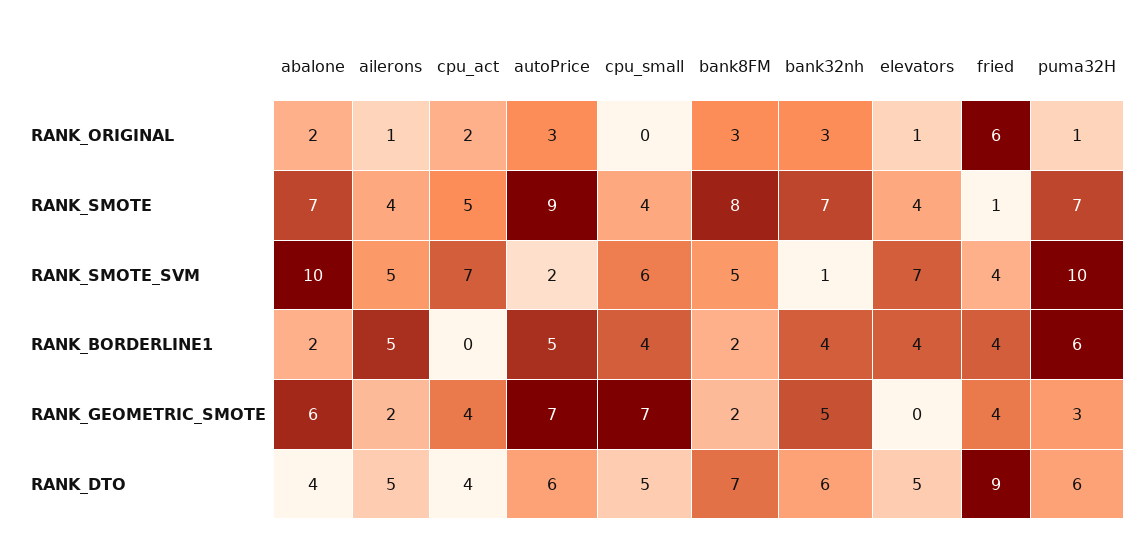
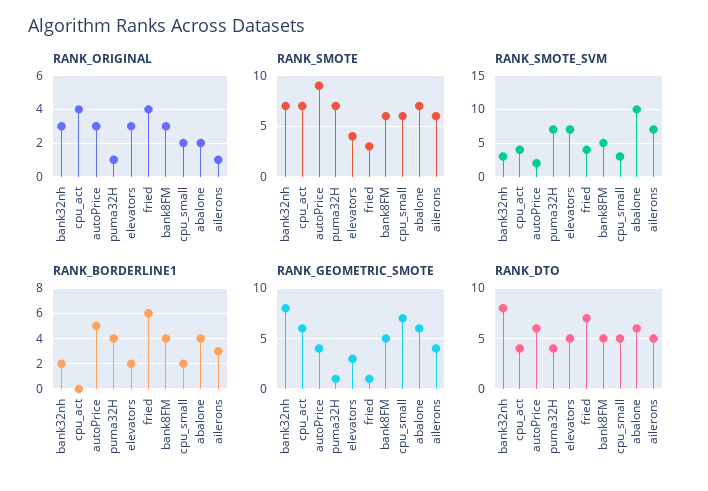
  {
    "RANK_ORIGINAL": {
      "abalone": 2,
      "ailerons": 1,
-     "cpu_act": 2,
+     "cpu_act": 4,
      "autoPrice": 3,
-     "cpu_small": 0,
+     "cpu_small": 2,
      "bank8FM": 3,
      "bank32nh": 3,
-     "elevators": 1,
+     "elevators": 3,
-     "fried": 6,
+     "fried": 4,
      "puma32H": 1
    },
    "RANK_SMOTE": {
      "abalone": 7,
-     "ailerons": 4,
+     "ailerons": 6,
-     "cpu_act": 5,
+     "cpu_act": 7,
      "autoPrice": 9,
-     "cpu_small": 4,
+     "cpu_small": 6,
-     "bank8FM": 8,
+     "bank8FM": 6,
      "bank32nh": 7,
      "elevators": 4,
-     "fried": 1,
+     "fried": 3,
      "puma32H": 7
    },
    "RANK_SMOTE_SVM": {
      "abalone": 10,
-     "ailerons": 5,
+     "ailerons": 7,
-     "cpu_act": 7,
+     "cpu_act": 4,
      "autoPrice": 2,
-     "cpu_small": 6,
+     "cpu_small": 3,
      "bank8FM": 5,
-     "bank32nh": 1,
+     "bank32nh": 3,
      "elevators": 7,
      "fried": 4,
-     "puma32H": 10
+     "puma32H": 7
    },
    "RANK_BORDERLINE1": {
-     "abalone": 2,
+     "abalone": 4,
-     "ailerons": 5,
+     "ailerons": 3,
      "cpu_act": 0,
      "autoPrice": 5,
-     "cpu_small": 4,
+     "cpu_small": 2,
-     "bank8FM": 2,
+     "bank8FM": 4,
-     "bank32nh": 4,
+     "bank32nh": 2,
-     "elevators": 4,
+     "elevators": 2,
-     "fried": 4,
+     "fried": 6,
-     "puma32H": 6
+     "puma32H": 4
    },
    "RANK_GEOMETRIC_SMOTE": {
      "abalone": 6,
-     "ailerons": 2,
+     "ailerons": 4,
-     "cpu_act": 4,
+     "cpu_act": 6,
-     "autoPrice": 7,
+     "autoPrice": 4,
      "cpu_small": 7,
-     "bank8FM": 2,
+     "bank8FM": 5,
-     "bank32nh": 5,
+     "bank32nh": 8,
-     "elevators": 0,
+     "elevators": 3,
-     "fried": 4,
+     "fried": 1,
-     "puma32H": 3
+     "puma32H": 1
    },
    "RANK_DTO": {
-     "abalone": 4,
+     "abalone": 6,
      "ailerons": 5,
      "cpu_act": 4,
      "autoPrice": 6,
      "cpu_small": 5,
-     "bank8FM": 7,
+     "bank8FM": 5,
-     "bank32nh": 6,
+     "bank32nh": 8,
      "elevators": 5,
-     "fried": 9,
+     "fried": 7,
-     "puma32H": 6
+     "puma32H": 4
    }
  }

